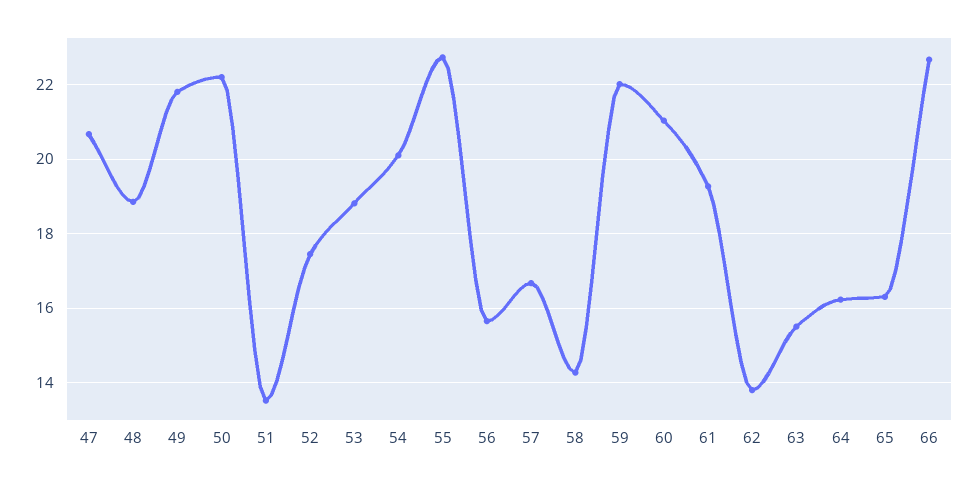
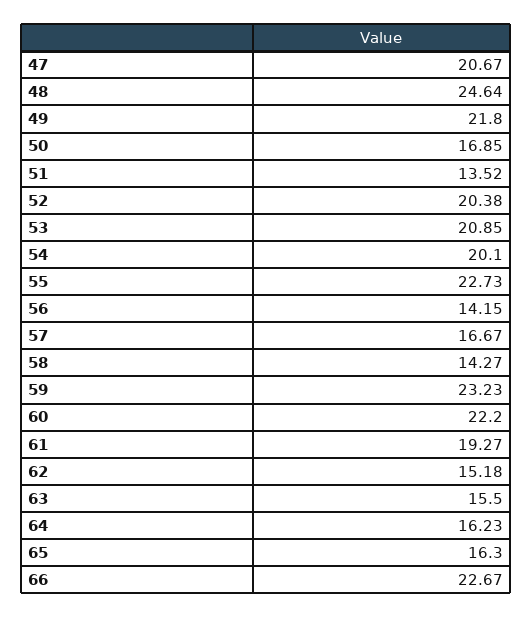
  {
    "47": 20.67,
-   "48": 18.8,
+   "48": 24.64,
    "49": 21.8,
-   "50": 22.2,
+   "50": 16.85,
    "51": 13.52,
-   "52": 17.4,
+   "52": 20.38,
-   "53": 18.8,
+   "53": 20.85,
    "54": 20.1,
    "55": 22.73,
-   "56": 15.6,
+   "56": 14.15,
    "57": 16.67,
    "58": 14.27,
-   "59": 22,
+   "59": 23.23,
-   "60": 21,
+   "60": 22.2,
    "61": 19.27,
-   "62": 13.8,
+   "62": 15.18,
    "63": 15.5,
    "64": 16.23,
    "65": 16.3,
    "66": 22.67
  }

